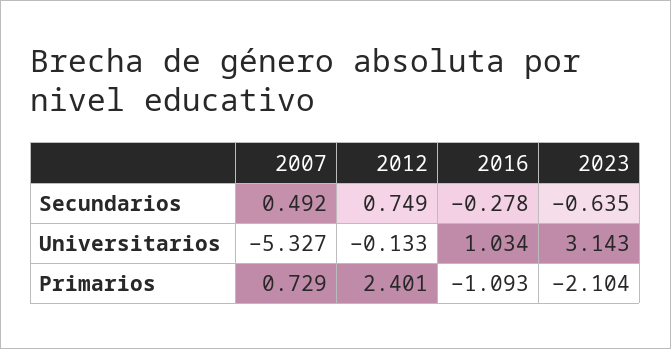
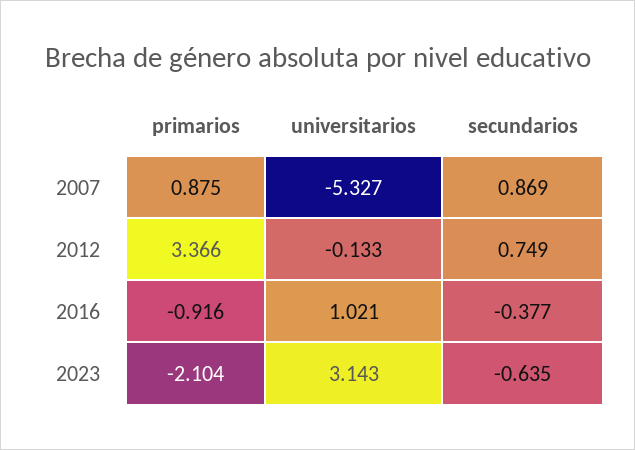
  {
    "2007": {
-     "Secundarios": 0.492,
+     "Secundarios": 0.869,
      "Universitarios": -5.327,
-     "Primarios": 0.729
+     "Primarios": 0.875
    },
    "2012": {
      "Secundarios": 0.749,
      "Universitarios": -0.133,
-     "Primarios": 2.401
+     "Primarios": 3.366
    },
    "2016": {
-     "Secundarios": -0.278,
+     "Secundarios": -0.377,
-     "Universitarios": 1.034,
+     "Universitarios": 1.021,
-     "Primarios": -1.093
+     "Primarios": -0.916
    },
    "2023": {
      "Secundarios": -0.635,
      "Universitarios": 3.143,
      "Primarios": -2.104
    }
  }

